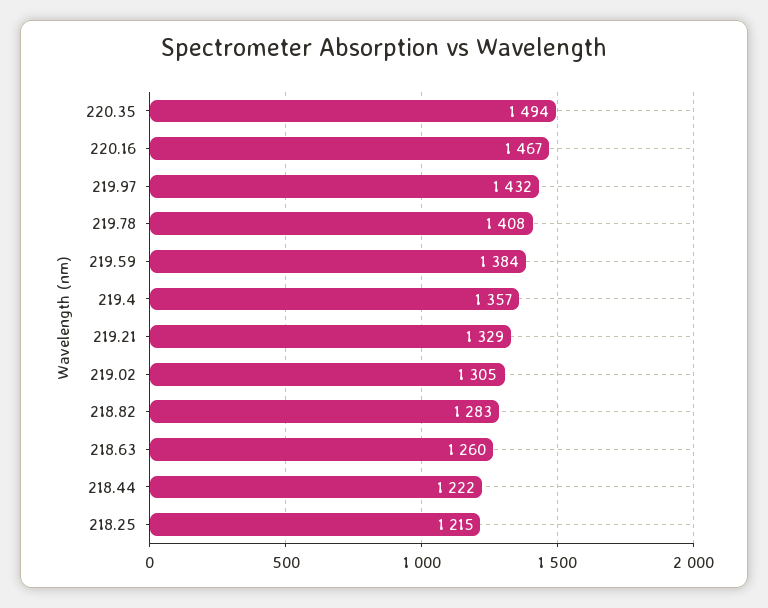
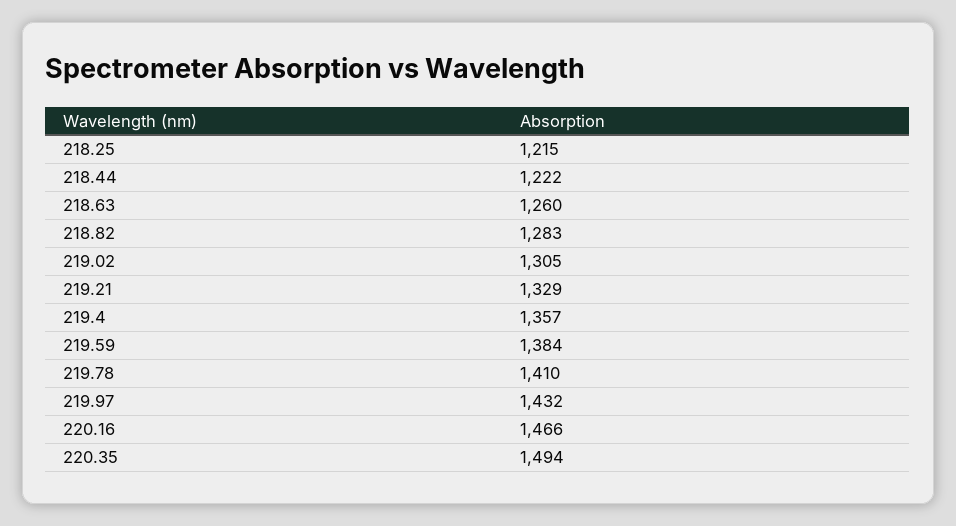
  {
    "220.35": 1494,
-   "220.16": 1467,
+   "220.16": 1466,
    "219.97": 1432,
-   "219.78": 1408,
+   "219.78": 1410,
    "219.59": 1384,
    "219.4": 1357,
    "219.21": 1329,
    "219.02": 1305,
    "218.82": 1283,
    "218.63": 1260,
    "218.44": 1222,
    "218.25": 1215
  }

